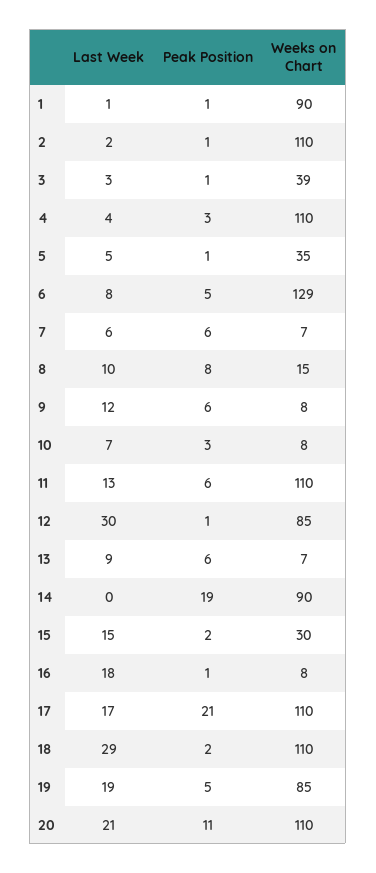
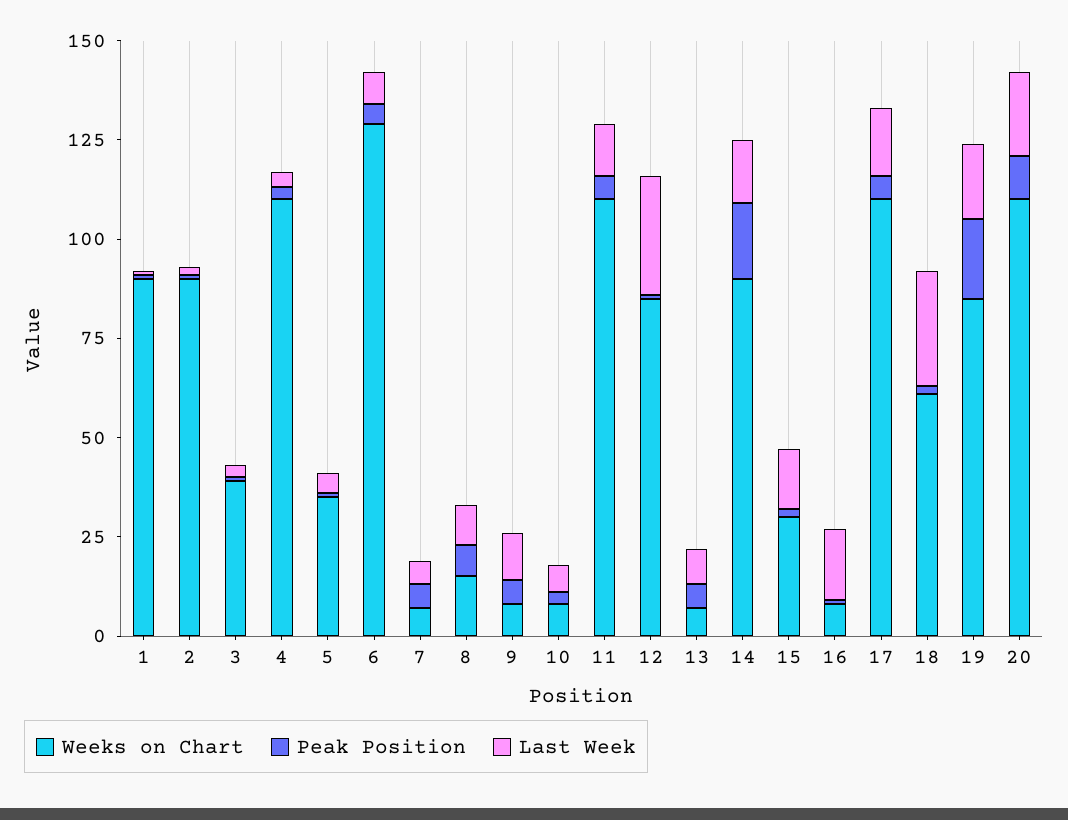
  {
    "Last Week": {
      "1": 1,
      "2": 2,
      "3": 3,
      "4": 4,
      "5": 5,
      "6": 8,
      "7": 6,
      "8": 10,
      "9": 12,
      "10": 7,
      "11": 13,
      "12": 30,
      "13": 9,
-     "14": 0,
+     "14": 15,
      "15": 15,
      "16": 18,
      "17": 17,
      "18": 29,
      "19": 19,
      "20": 21
    },
    "Peak Position": {
      "1": 1,
      "2": 1,
      "3": 1,
      "4": 3,
      "5": 1,
      "6": 5,
      "7": 6,
      "8": 8,
      "9": 6,
      "10": 3,
      "11": 6,
      "12": 1,
      "13": 6,
      "14": 19,
      "15": 2,
      "16": 1,
-     "17": 21,
+     "17": 5,
      "18": 2,
-     "19": 5,
+     "19": 20,
      "20": 11
    },
    "Weeks on Chart": {
      "1": 90,
-     "2": 110,
+     "2": 90,
      "3": 39,
      "4": 110,
      "5": 35,
      "6": 129,
      "7": 7,
      "8": 15,
      "9": 8,
      "10": 8,
      "11": 110,
      "12": 85,
      "13": 7,
      "14": 90,
      "15": 30,
      "16": 8,
      "17": 110,
-     "18": 110,
+     "18": 60,
      "19": 85,
      "20": 110
    }
  }

